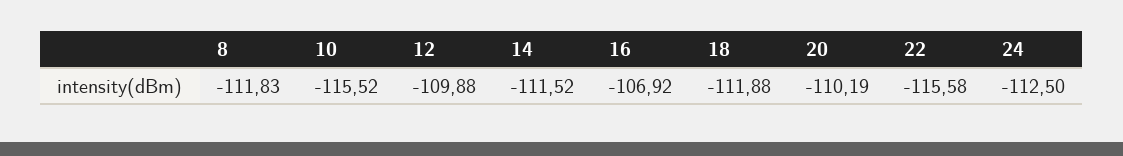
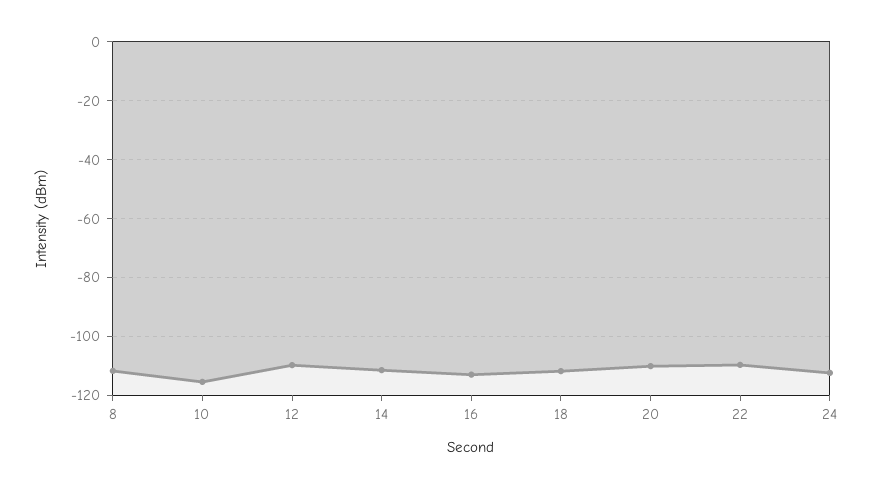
  {
    "8": -111.83,
    "10": -115.52,
    "12": -109.88,
    "14": -111.52,
-   "16": -106.92,
+   "16": -112.5,
    "18": -111.88,
    "20": -110.19,
-   "22": -115.58,
+   "22": -110,
    "24": -112.5
  }

